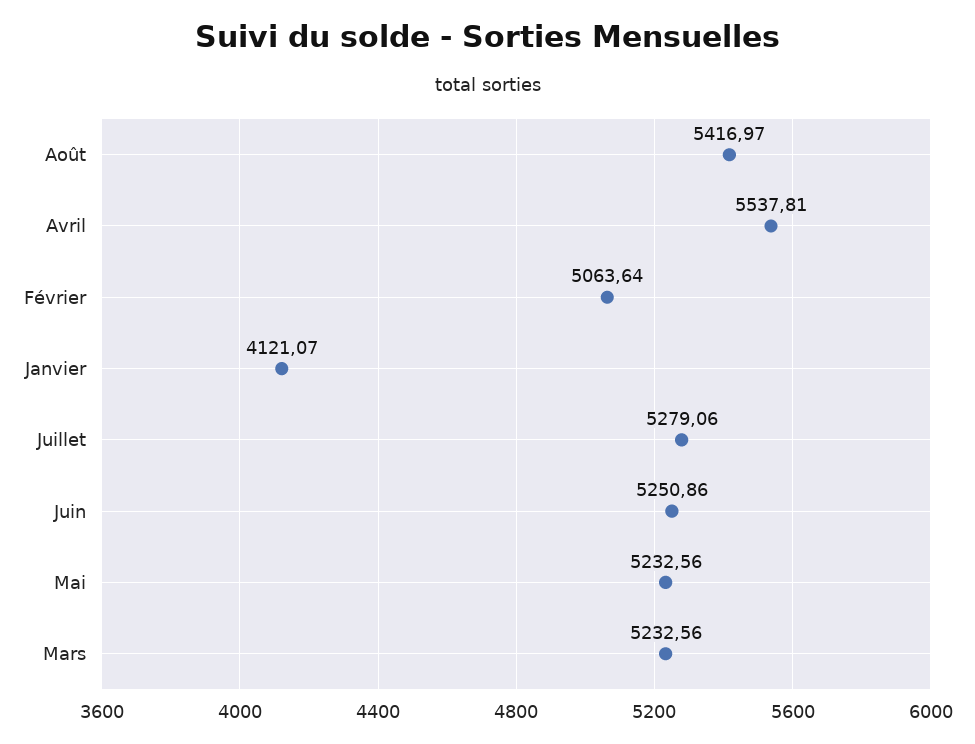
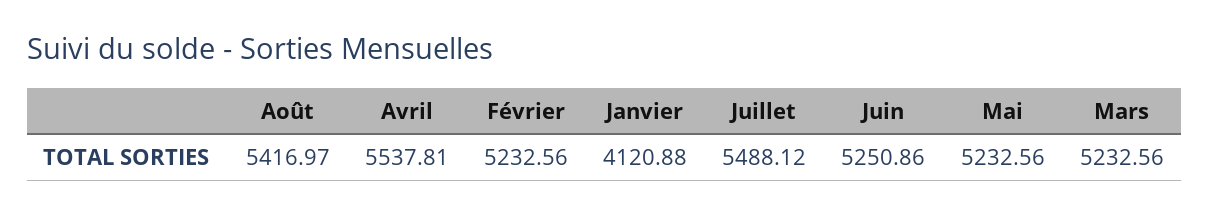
  {
    "Août": 5416.97,
    "Avril": 5537.81,
-   "Février": 5063.64,
+   "Février": 5232.56,
-   "Janvier": 4121.07,
+   "Janvier": 4120.88,
-   "Juillet": 5279.06,
+   "Juillet": 5488.12,
    "Juin": 5250.86,
    "Mai": 5232.56,
    "Mars": 5232.56
  }

